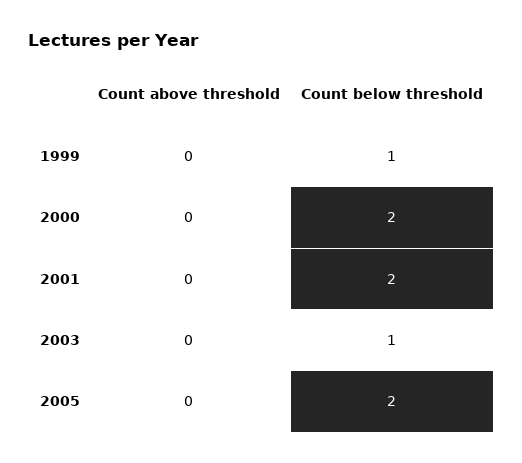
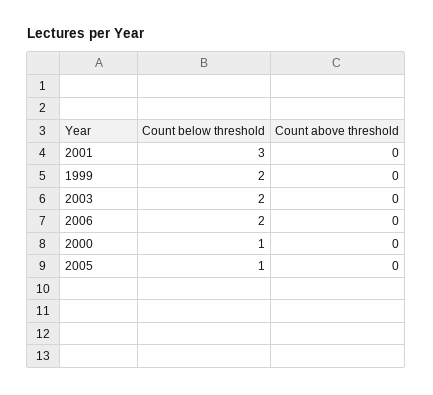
  {
    "Count above threshold": {
      "1999": 0,
      "2000": 0,
      "2001": 0,
      "2003": 0,
-     "2005": 0
+     "2005": 0,
+     "2006": 0
    },
    "Count below threshold": {
-     "1999": 1,
+     "1999": 2,
-     "2000": 2,
+     "2000": 1,
-     "2001": 2,
+     "2001": 3,
-     "2003": 1,
+     "2003": 2,
-     "2005": 2
+     "2005": 1,
+     "2006": 2
    }
  }

